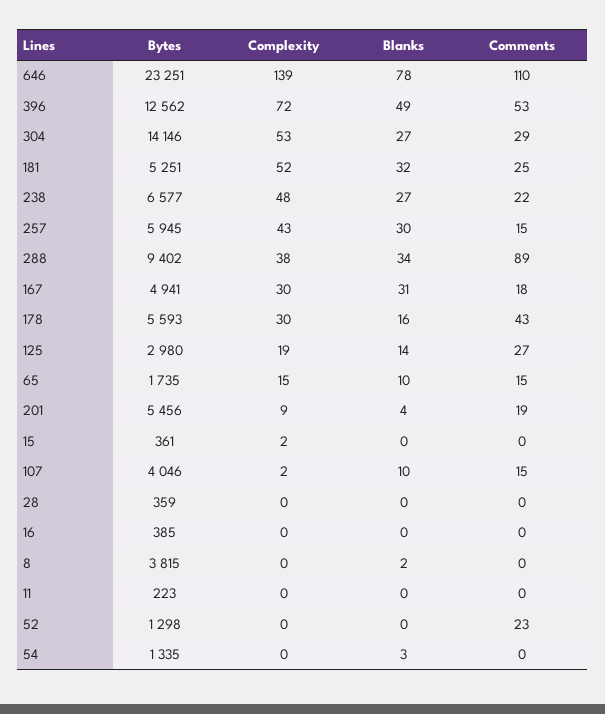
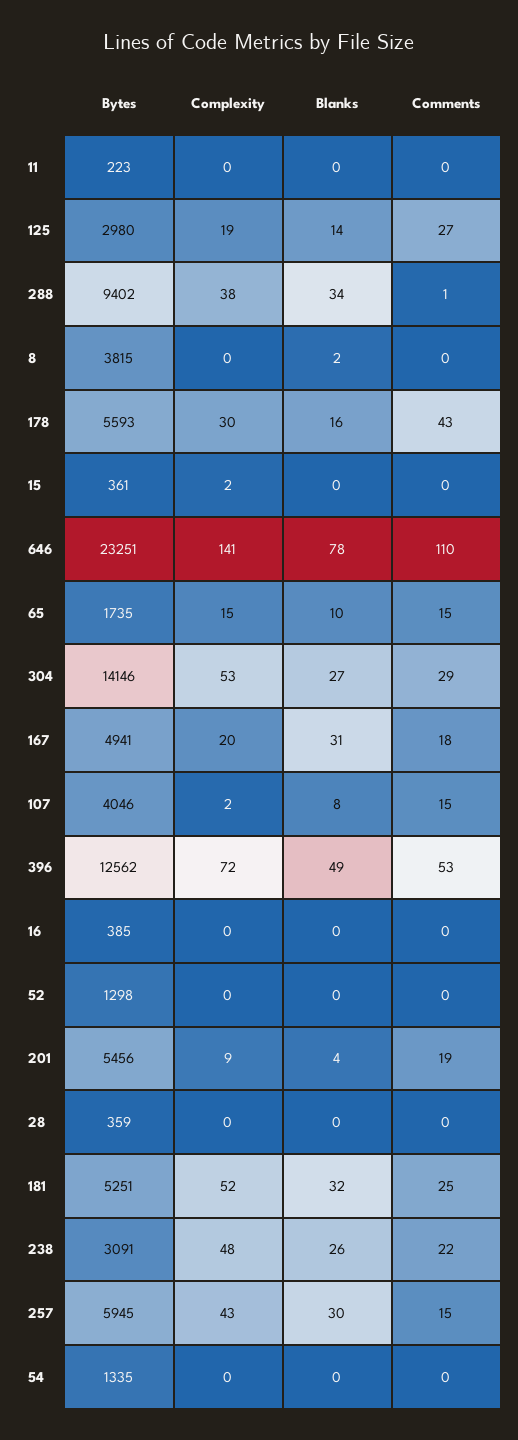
  {
    "Bytes": {
      "646": 23251,
      "396": 12562,
      "304": 14146,
      "181": 5251,
-     "238": 6577,
+     "238": 3091,
      "257": 5945,
      "288": 9402,
      "167": 4941,
      "178": 5593,
      "125": 2980,
      "65": 1735,
      "201": 5456,
      "15": 361,
      "107": 4046,
      "28": 359,
      "16": 385,
      "8": 3815,
      "11": 223,
      "52": 1298,
      "54": 1335
    },
    "Complexity": {
-     "646": 139,
+     "646": 141,
      "396": 72,
      "304": 53,
      "181": 52,
      "238": 48,
      "257": 43,
      "288": 38,
-     "167": 30,
+     "167": 20,
      "178": 30,
      "125": 19,
      "65": 15,
      "201": 9,
      "15": 2,
      "107": 2,
      "28": 0,
      "16": 0,
      "8": 0,
      "11": 0,
      "52": 0,
      "54": 0
    },
    "Blanks": {
      "646": 78,
      "396": 49,
      "304": 27,
      "181": 32,
-     "238": 27,
+     "238": 26,
      "257": 30,
      "288": 34,
      "167": 31,
      "178": 16,
      "125": 14,
      "65": 10,
      "201": 4,
      "15": 0,
-     "107": 10,
+     "107": 8,
      "28": 0,
      "16": 0,
      "8": 2,
      "11": 0,
      "52": 0,
-     "54": 3
+     "54": 0
    },
    "Comments": {
      "646": 110,
      "396": 53,
      "304": 29,
      "181": 25,
      "238": 22,
      "257": 15,
-     "288": 89,
+     "288": 1,
      "167": 18,
      "178": 43,
      "125": 27,
      "65": 15,
      "201": 19,
      "15": 0,
      "107": 15,
      "28": 0,
      "16": 0,
      "8": 0,
      "11": 0,
-     "52": 23,
+     "52": 0,
      "54": 0
    }
  }

